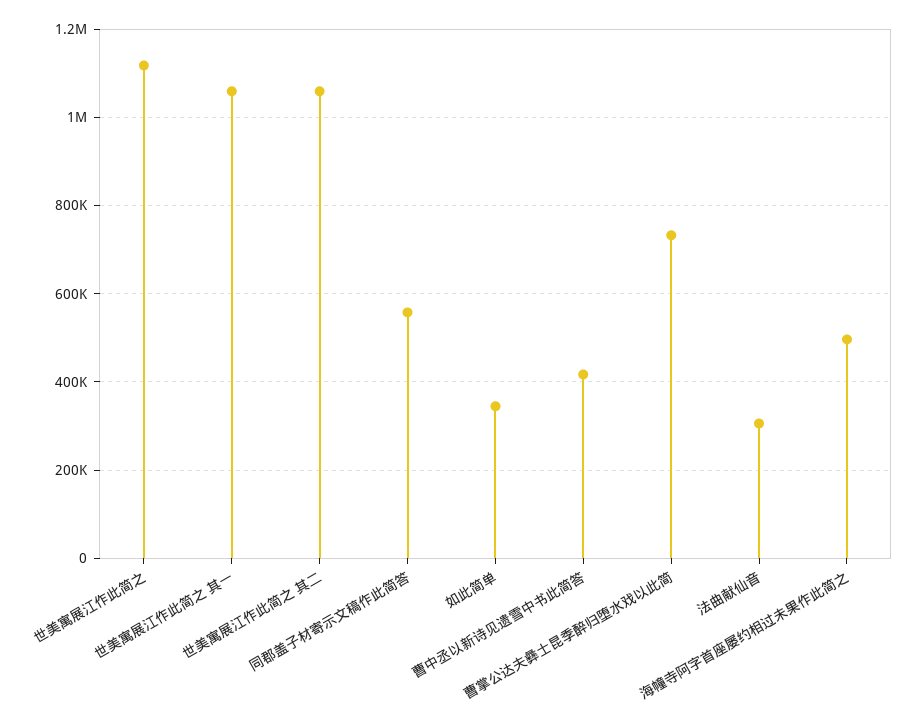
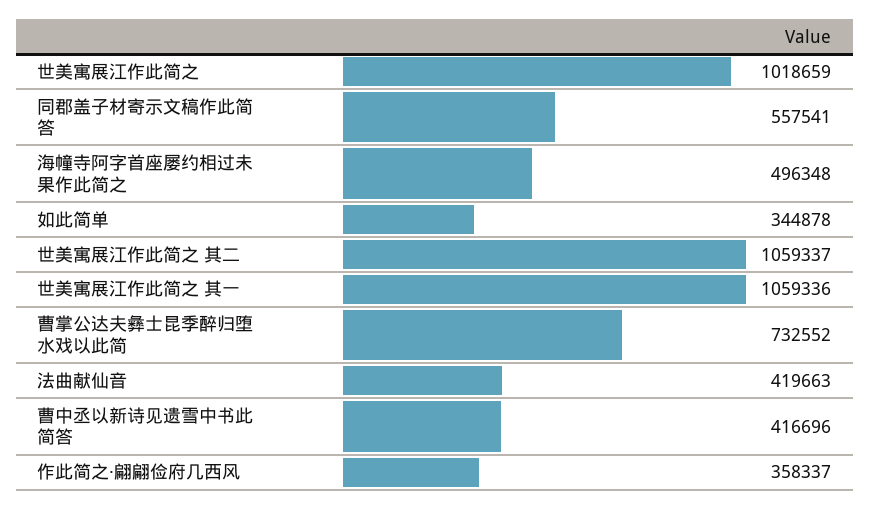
  {
-   "世美寓展江作此简之": 1120000,
+   "世美寓展江作此简之": 1018659,
    "世美寓展江作此简之 其一": 1059336,
    "世美寓展江作此简之 其二": 1059337,
    "同郡盖子材寄示文稿作此简答": 557541,
    "如此简单": 344878,
    "曹中丞以新诗见遗雪中书此简答": 416696,
    "曹掌公达夫彝士昆季醉归堕水戏以此简": 732552,
-   "法曲献仙音": 300000,
+   "法曲献仙音": 419663,
-   "海幢寺阿字首座屡约相过未果作此简之": 496348
+   "海幢寺阿字首座屡约相过未果作此简之": 496348,
+   "作此简之·翩翩俭府几西风": 358337
  }

